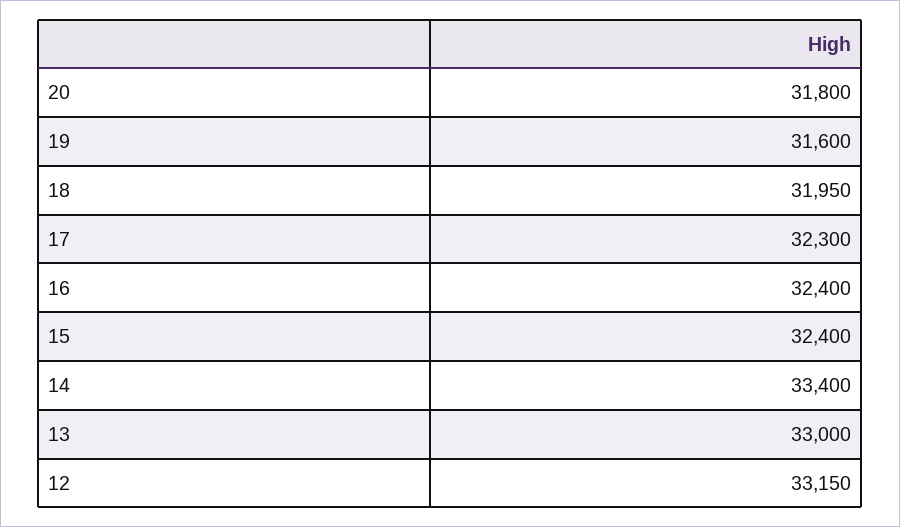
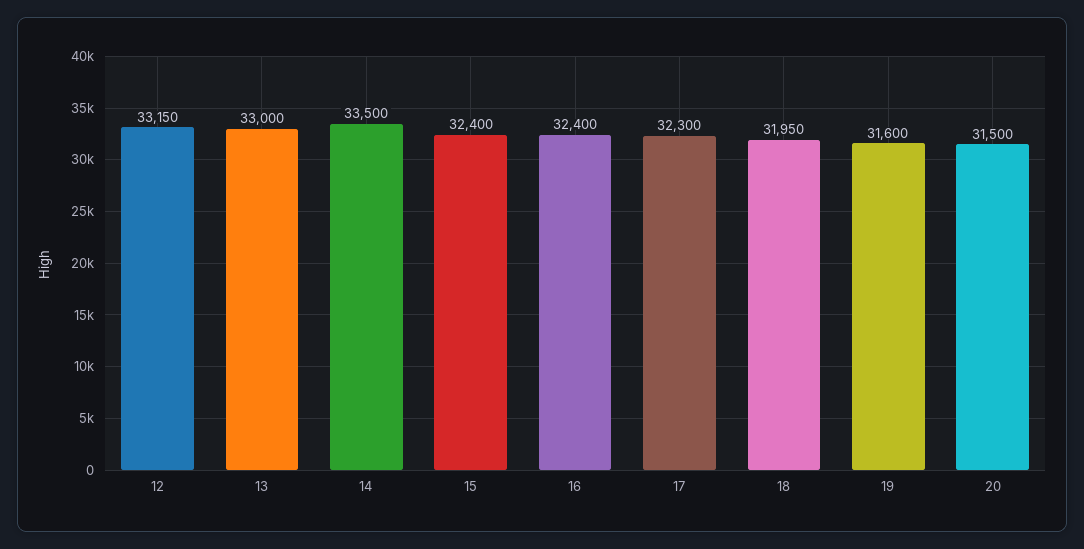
  {
-   "20": 31800,
+   "20": 31500,
    "19": 31600,
    "18": 31950,
    "17": 32300,
    "16": 32400,
    "15": 32400,
-   "14": 33400,
+   "14": 33500,
    "13": 33000,
    "12": 33150
  }

